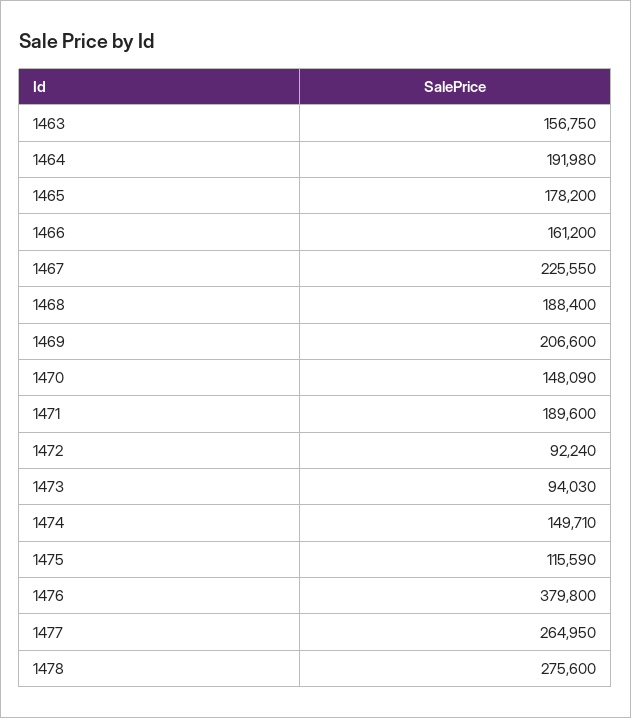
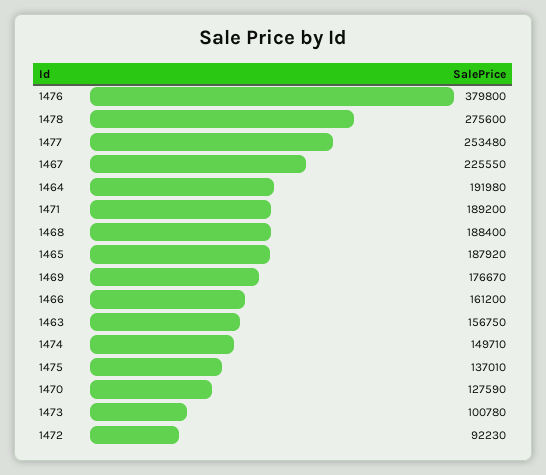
  {
    "1463": 156750,
    "1464": 191980,
-   "1465": 178200,
+   "1465": 187920,
    "1466": 161200,
    "1467": 225550,
    "1468": 188400,
-   "1469": 206600,
+   "1469": 176670,
-   "1470": 148090,
+   "1470": 127590,
-   "1471": 189600,
+   "1471": 189200,
-   "1472": 92240,
+   "1472": 92230,
-   "1473": 94030,
+   "1473": 100780,
    "1474": 149710,
-   "1475": 115590,
+   "1475": 137010,
    "1476": 379800,
-   "1477": 264950,
+   "1477": 253480,
    "1478": 275600
  }

